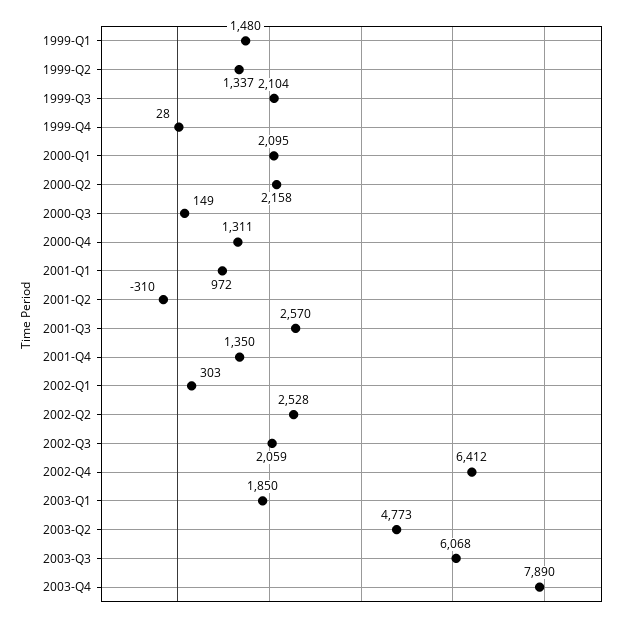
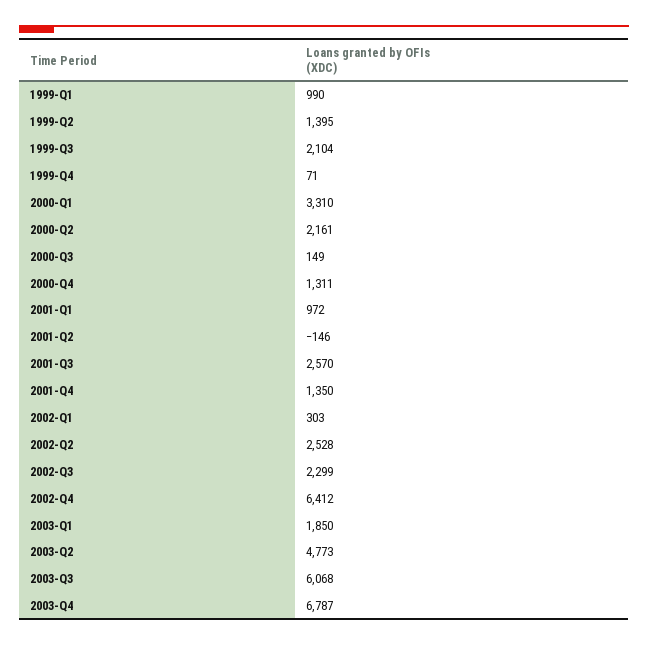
  {
-   "1999-Q1": 1480,
+   "1999-Q1": 990,
-   "1999-Q2": 1337,
+   "1999-Q2": 1395,
    "1999-Q3": 2104,
-   "1999-Q4": 28,
+   "1999-Q4": 71,
-   "2000-Q1": 2095,
+   "2000-Q1": 3310,
-   "2000-Q2": 2158,
+   "2000-Q2": 2161,
    "2000-Q3": 149,
    "2000-Q4": 1311,
    "2001-Q1": 972,
-   "2001-Q2": -310,
+   "2001-Q2": -146,
    "2001-Q3": 2570,
    "2001-Q4": 1350,
    "2002-Q1": 303,
    "2002-Q2": 2528,
-   "2002-Q3": 2059,
+   "2002-Q3": 2299,
    "2002-Q4": 6412,
    "2003-Q1": 1850,
    "2003-Q2": 4773,
    "2003-Q3": 6068,
-   "2003-Q4": 7890
+   "2003-Q4": 6787
  }

